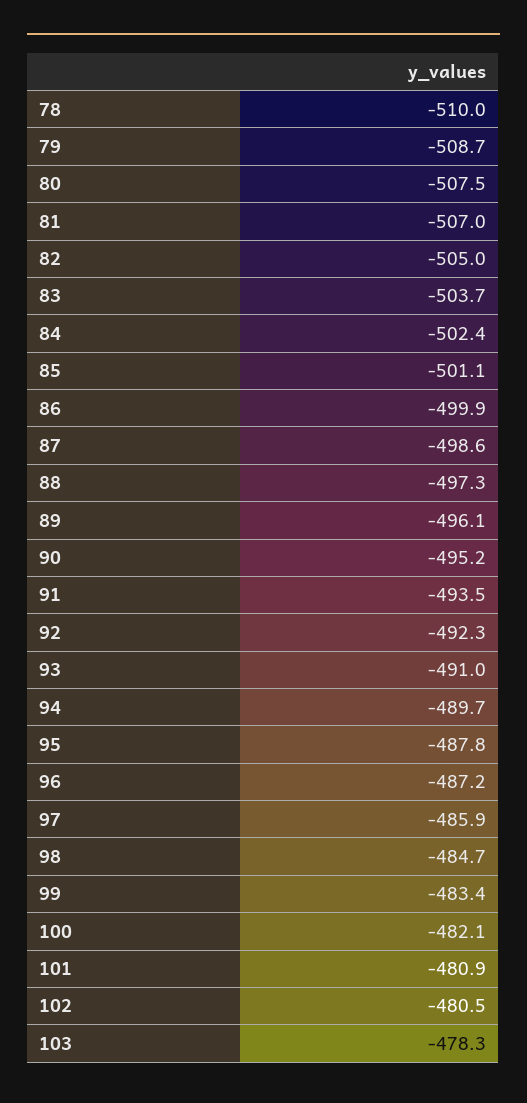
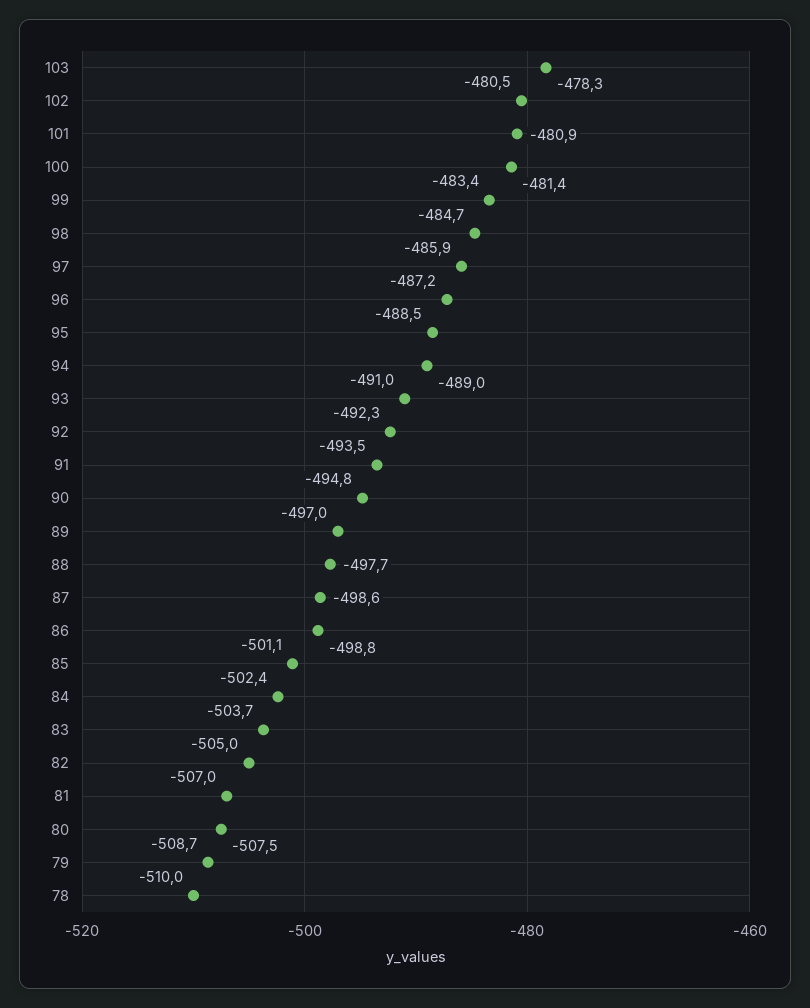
  {
    "78": -510,
    "79": -508.7,
    "80": -507.5,
    "81": -507,
    "82": -505,
    "83": -503.7,
    "84": -502.4,
    "85": -501.1,
-   "86": -499.9,
+   "86": -498.8,
    "87": -498.6,
-   "88": -497.3,
+   "88": -497.7,
-   "89": -496.1,
+   "89": -497,
-   "90": -495.2,
+   "90": -494.8,
    "91": -493.5,
    "92": -492.3,
    "93": -491,
-   "94": -489.7,
+   "94": -489,
-   "95": -487.8,
+   "95": -488.5,
    "96": -487.2,
    "97": -485.9,
    "98": -484.7,
    "99": -483.4,
-   "100": -482.1,
+   "100": -481.4,
    "101": -480.9,
    "102": -480.5,
    "103": -478.3
  }

